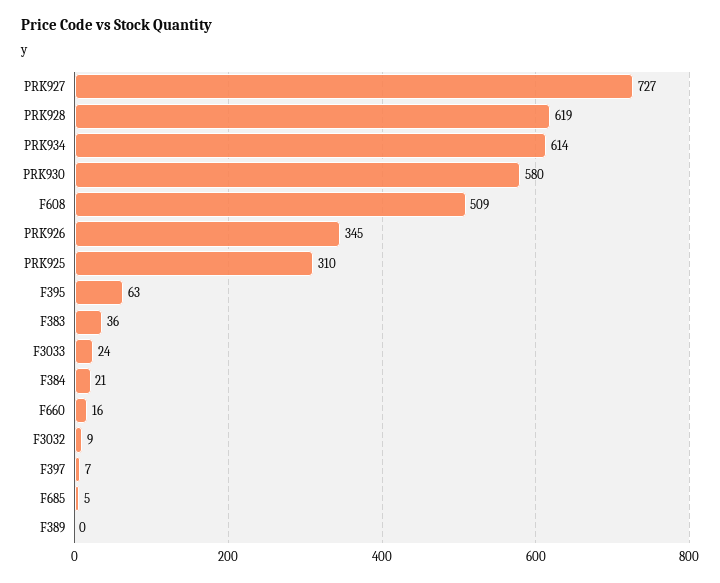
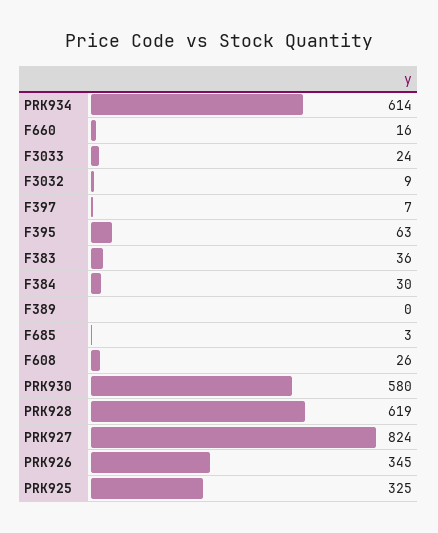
  {
-   "PRK927": 727,
+   "PRK927": 824,
    "PRK928": 619,
    "PRK934": 614,
    "PRK930": 580,
-   "F608": 509,
+   "F608": 26,
    "PRK926": 345,
-   "PRK925": 310,
+   "PRK925": 325,
    "F395": 63,
    "F383": 36,
    "F3033": 24,
-   "F384": 21,
+   "F384": 30,
    "F660": 16,
    "F3032": 9,
    "F397": 7,
-   "F685": 5,
+   "F685": 3,
    "F389": 0
  }

